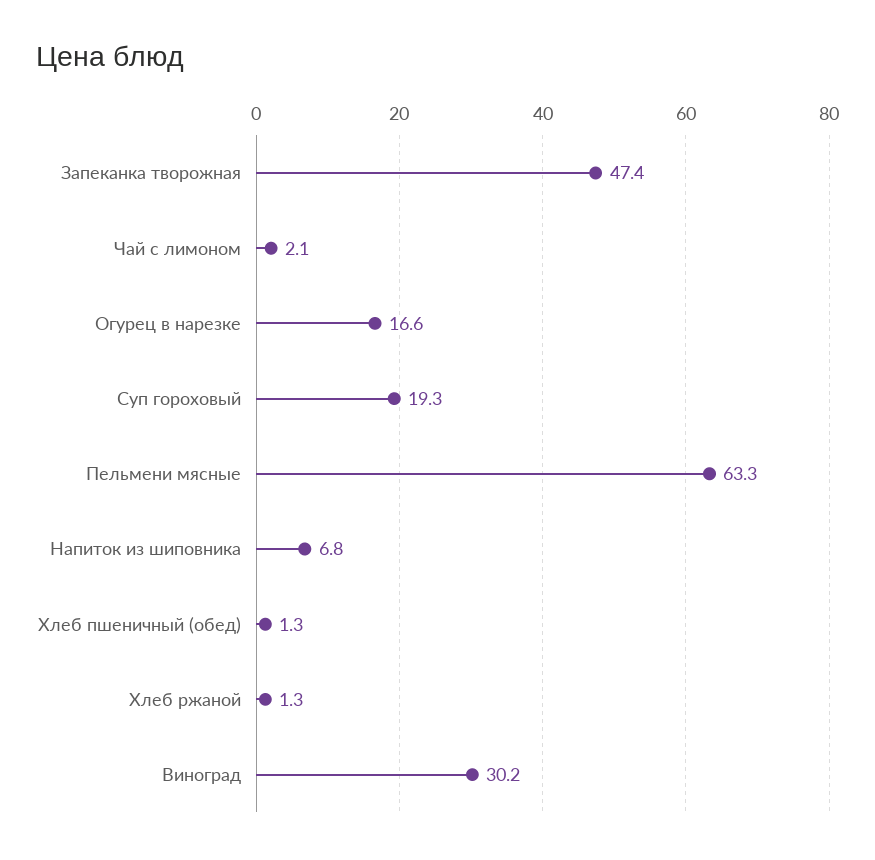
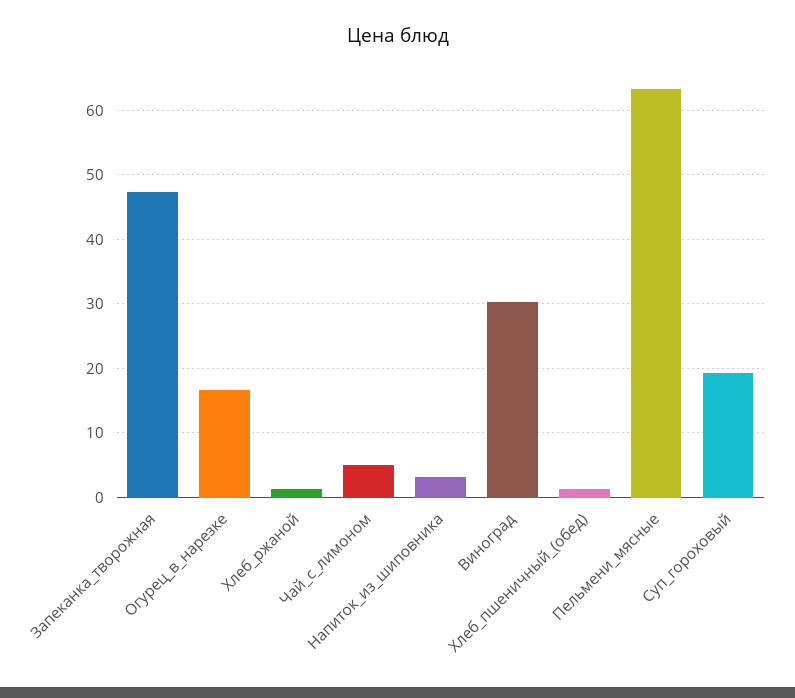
  {
    "Запеканка творожная": 47.4,
-   "Чай с лимоном": 2.1,
+   "Чай с лимоном": 5,
    "Огурец в нарезке": 16.6,
    "Суп гороховый": 19.3,
    "Пельмени мясные": 63.3,
-   "Напиток из шиповника": 6.8,
+   "Напиток из шиповника": 3,
    "Хлеб пшеничный (обед)": 1.3,
    "Хлеб ржаной": 1.3,
    "Виноград": 30.2
  }

